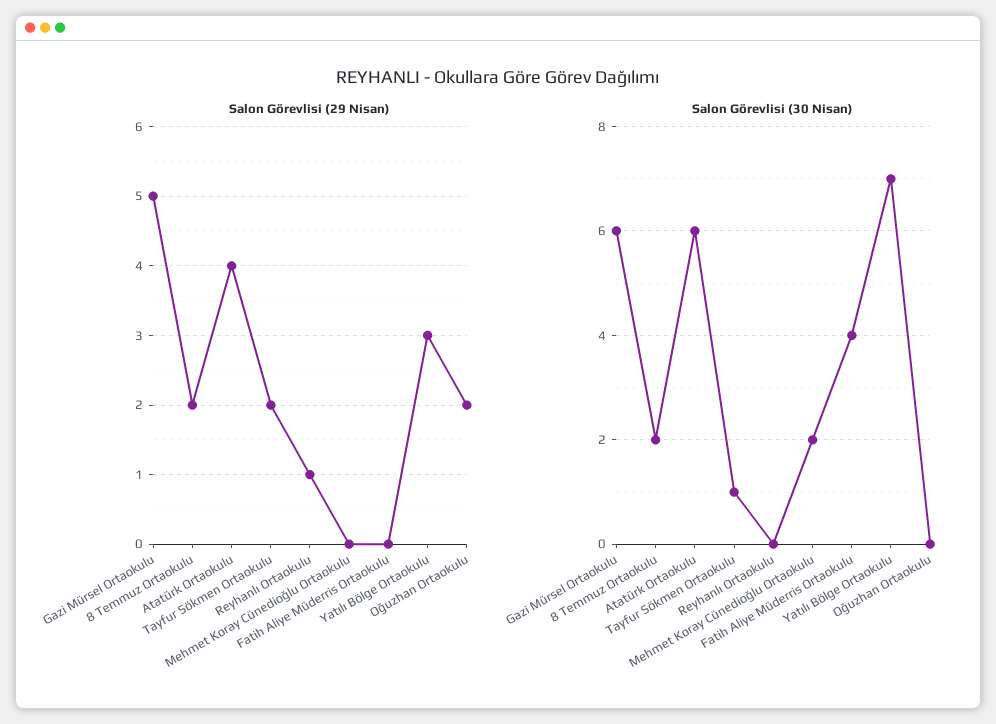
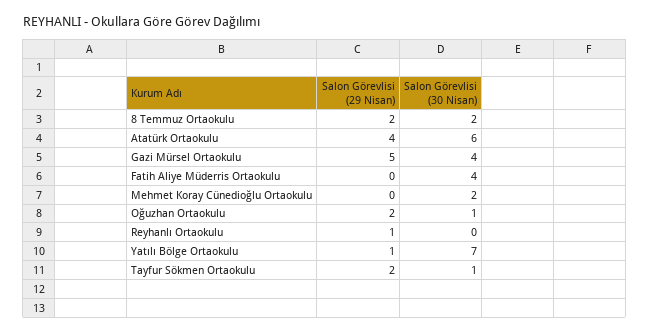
  {
    "Salon Görevlisi (29 Nisan)": {
      "Gazi Mürsel Ortaokulu": 5,
      "8 Temmuz Ortaokulu": 2,
      "Atatürk Ortaokulu": 4,
      "Tayfur Sökmen Ortaokulu": 2,
      "Reyhanlı Ortaokulu": 1,
      "Mehmet Koray Cünedioğlu Ortaokulu": 0,
      "Fatih Aliye Müderris Ortaokulu": 0,
-     "Yatılı Bölge Ortaokulu": 3,
+     "Yatılı Bölge Ortaokulu": 1,
      "Oğuzhan Ortaokulu": 2
    },
    "Salon Görevlisi (30 Nisan)": {
-     "Gazi Mürsel Ortaokulu": 6,
+     "Gazi Mürsel Ortaokulu": 4,
      "8 Temmuz Ortaokulu": 2,
      "Atatürk Ortaokulu": 6,
      "Tayfur Sökmen Ortaokulu": 1,
      "Reyhanlı Ortaokulu": 0,
      "Mehmet Koray Cünedioğlu Ortaokulu": 2,
      "Fatih Aliye Müderris Ortaokulu": 4,
      "Yatılı Bölge Ortaokulu": 7,
-     "Oğuzhan Ortaokulu": 0
+     "Oğuzhan Ortaokulu": 1
    }
  }

